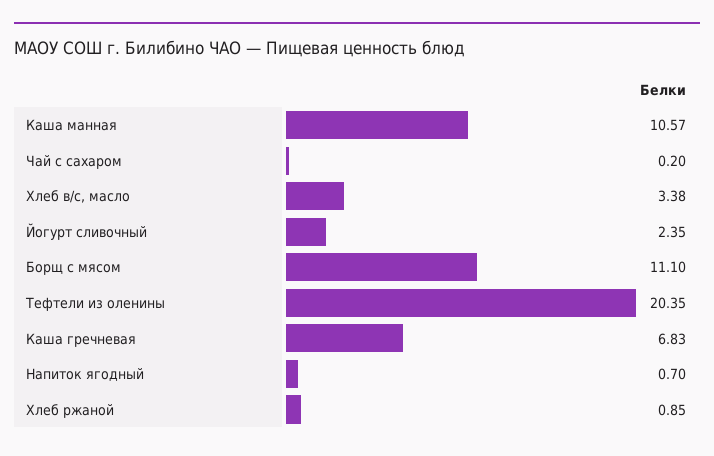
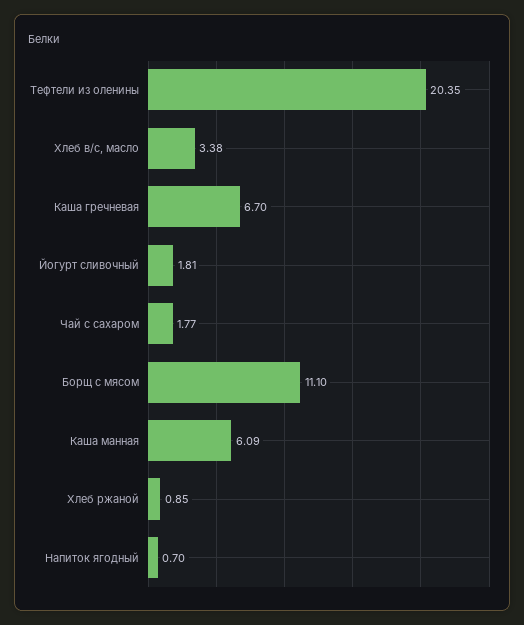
  {
-   "Каша манная": 10.57,
+   "Каша манная": 6.09,
-   "Чай с сахаром": 0.2,
+   "Чай с сахаром": 1.77,
    "Хлеб в/с, масло": 3.38,
-   "Йогурт сливочный": 2.35,
+   "Йогурт сливочный": 1.81,
    "Борщ с мясом": 11.1,
    "Тефтели из оленины": 20.35,
-   "Каша гречневая": 6.83,
+   "Каша гречневая": 6.7,
    "Напиток ягодный": 0.7,
    "Хлеб ржаной": 0.85
  }

